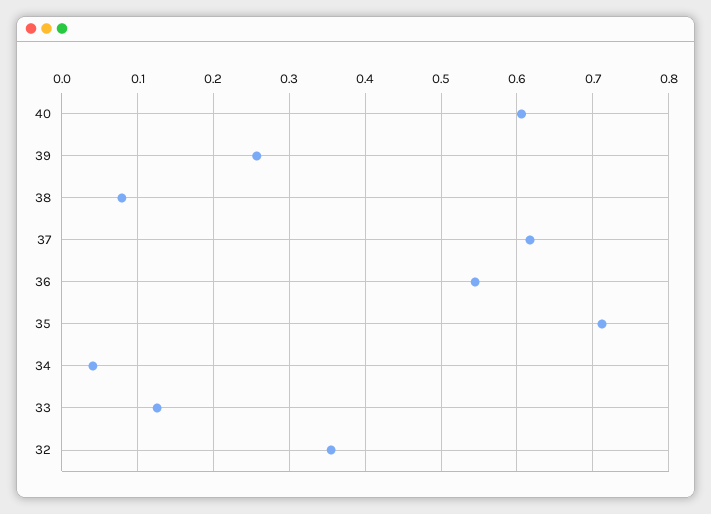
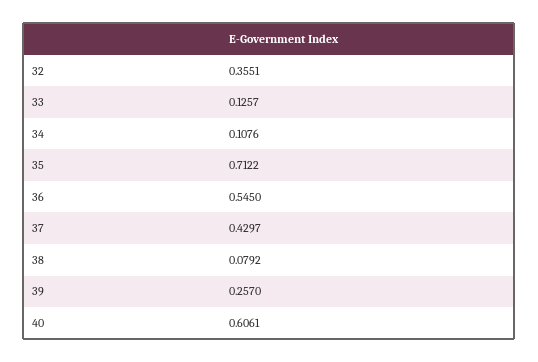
  {
    "40": 0.6061,
    "39": 0.257,
    "38": 0.0792,
-   "37": 0.62,
+   "37": 0.4297,
    "36": 0.545,
    "35": 0.7122,
-   "34": 0.04,
+   "34": 0.1076,
    "33": 0.1257,
    "32": 0.3551
  }

